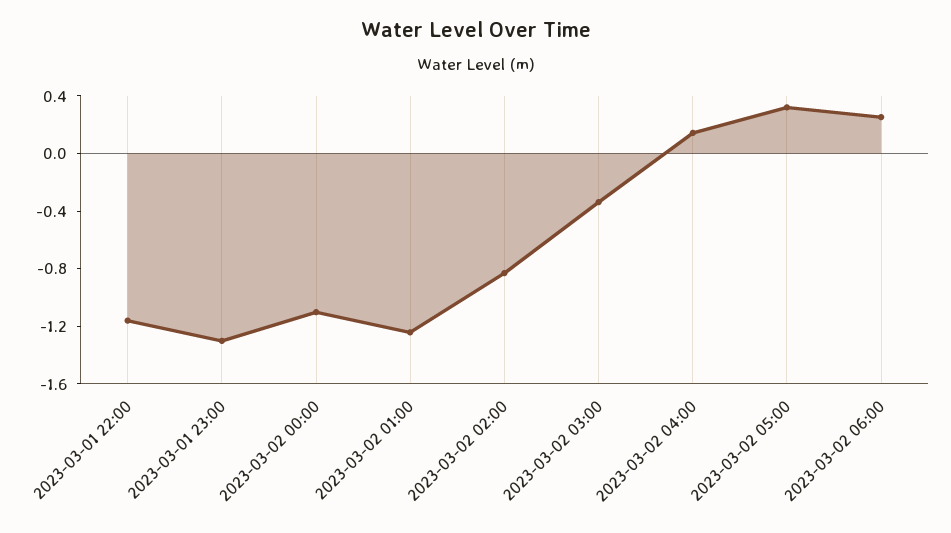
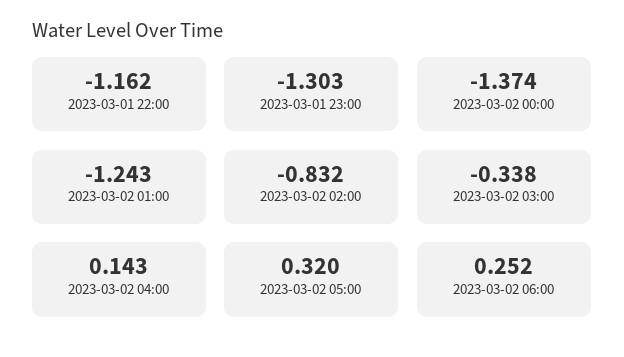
  {
    "2023-03-01 22:00": -1.162,
    "2023-03-01 23:00": -1.303,
-   "2023-03-02 00:00": -1.1,
+   "2023-03-02 00:00": -1.374,
    "2023-03-02 01:00": -1.243,
    "2023-03-02 02:00": -0.832,
    "2023-03-02 03:00": -0.338,
    "2023-03-02 04:00": 0.143,
    "2023-03-02 05:00": 0.32,
    "2023-03-02 06:00": 0.252
  }

